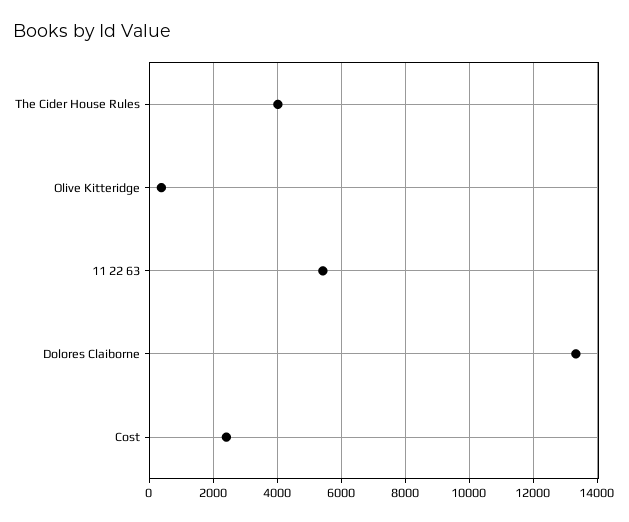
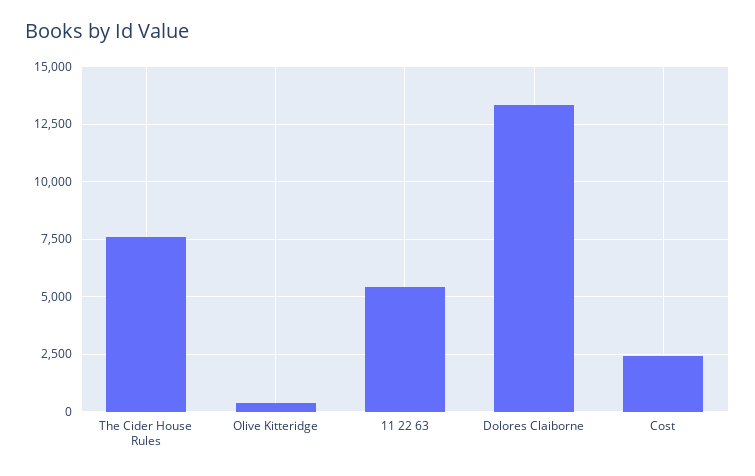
  {
-   "The Cider House Rules": 4000,
+   "The Cider House Rules": 7500,
    "Olive Kitteridge": 400,
    "11 22 63": 5400,
    "Dolores Claiborne": 13400,
    "Cost": 2400
  }

